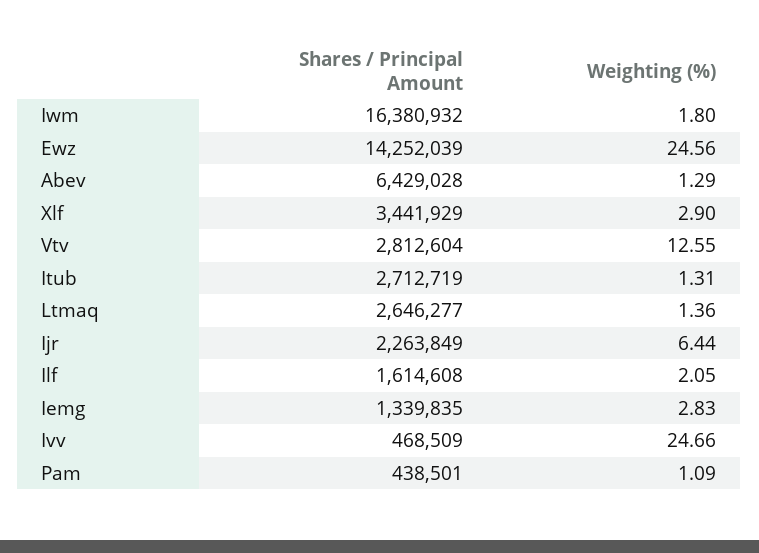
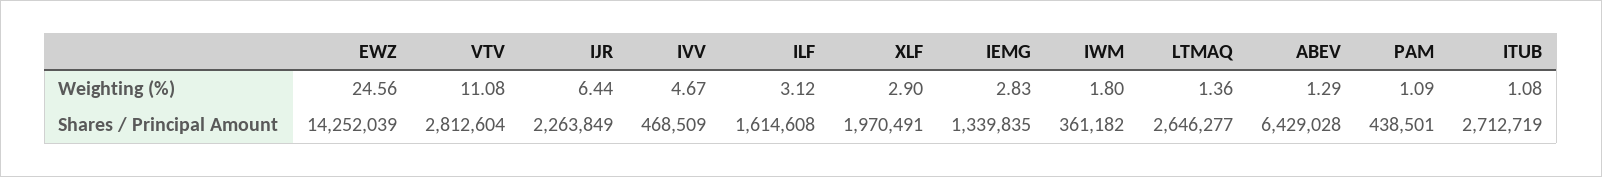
  {
    "Shares / Principal Amount": {
-     "Iwm": 16380932,
+     "Iwm": 361182,
      "Ewz": 14252039,
      "Abev": 6429028,
-     "Xlf": 3441929,
+     "Xlf": 1970491,
      "Vtv": 2812604,
      "Itub": 2712719,
      "Ltmaq": 2646277,
      "Ijr": 2263849,
      "Ilf": 1614608,
      "Iemg": 1339835,
      "Ivv": 468509,
      "Pam": 438501
    },
    "Weighting (%)": {
      "Iwm": 1.8,
      "Ewz": 24.56,
      "Abev": 1.29,
      "Xlf": 2.9,
-     "Vtv": 12.55,
+     "Vtv": 11.08,
-     "Itub": 1.31,
+     "Itub": 1.08,
      "Ltmaq": 1.36,
      "Ijr": 6.44,
-     "Ilf": 2.05,
+     "Ilf": 3.12,
      "Iemg": 2.83,
-     "Ivv": 24.66,
+     "Ivv": 4.67,
      "Pam": 1.09
    }
  }

